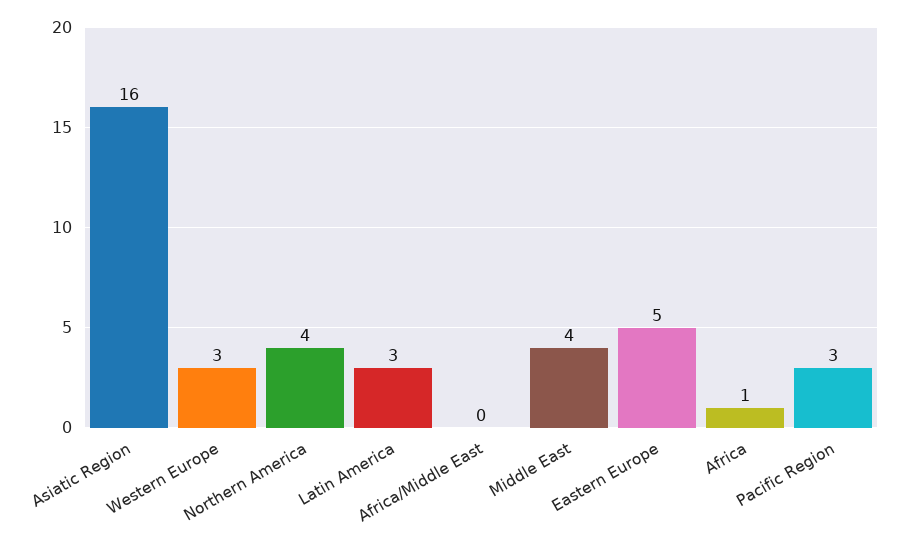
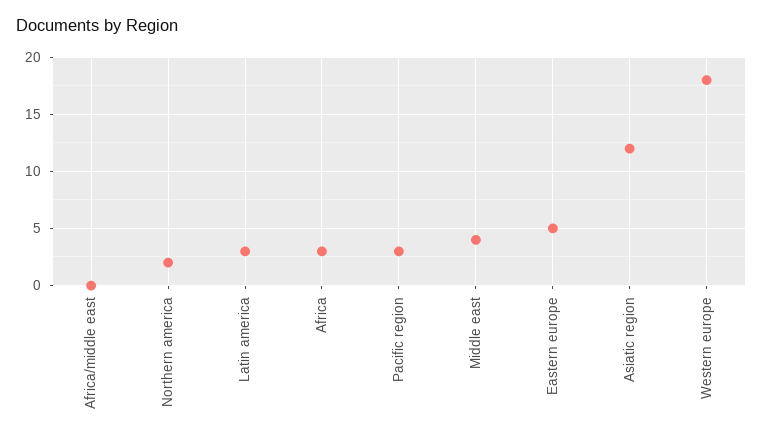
  {
-   "Asiatic Region": 16,
+   "Asiatic Region": 12,
-   "Western Europe": 3,
+   "Western Europe": 18,
-   "Northern America": 4,
+   "Northern America": 2,
    "Latin America": 3,
    "Africa/Middle East": 0,
    "Middle East": 4,
    "Eastern Europe": 5,
-   "Africa": 1,
+   "Africa": 3,
    "Pacific Region": 3
  }

